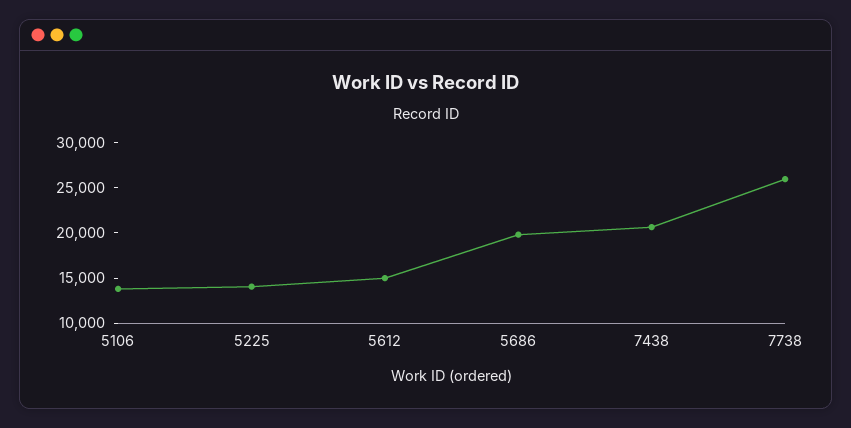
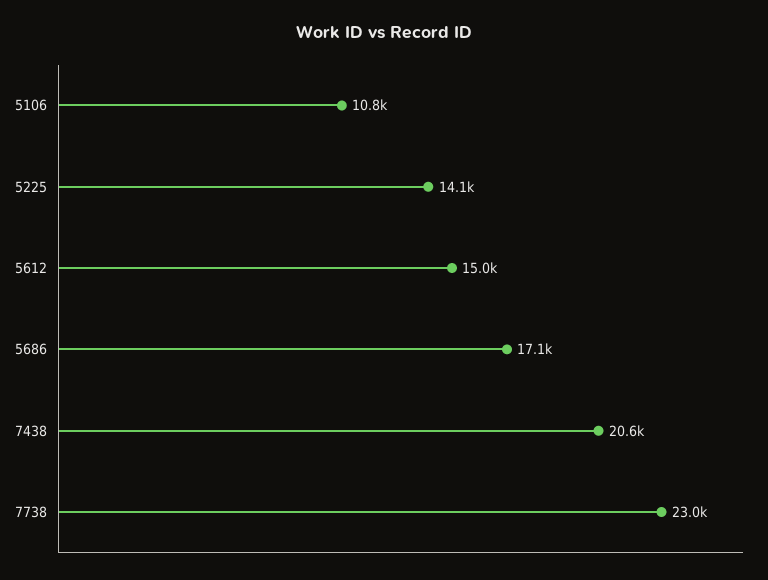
  {
-   "5106": 14000,
+   "5106": 10800,
    "5225": 14100,
    "5612": 15000,
-   "5686": 20000,
+   "5686": 17100,
    "7438": 20600,
-   "7738": 26000
+   "7738": 23000
  }

